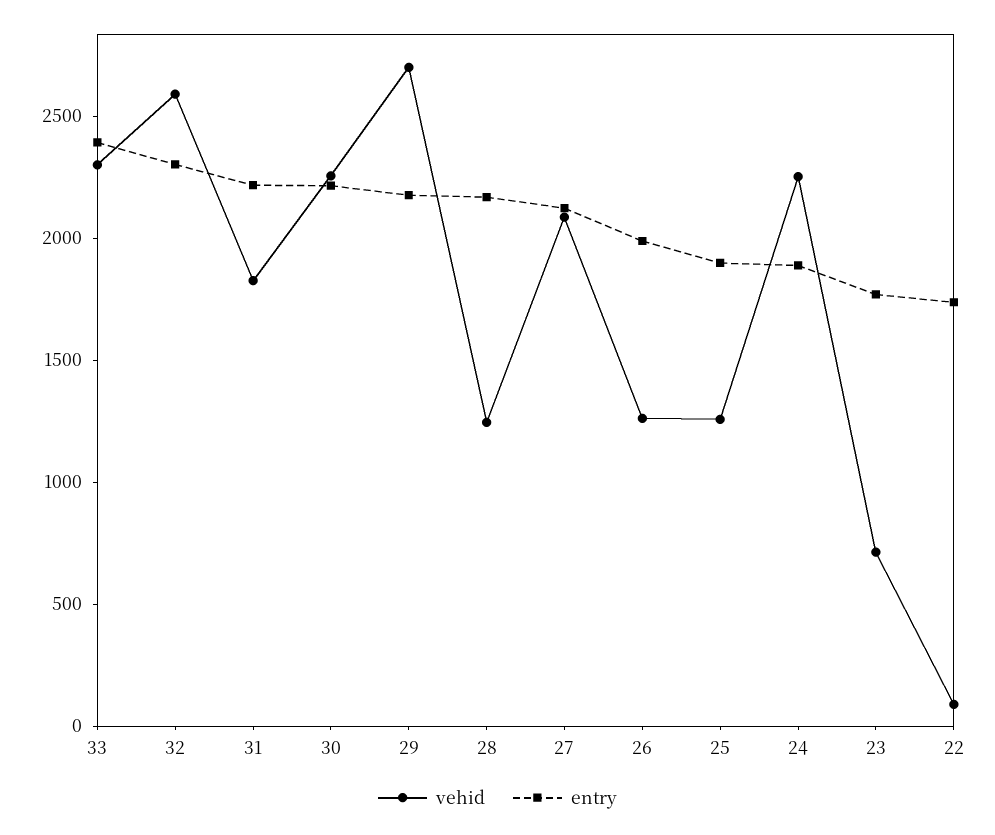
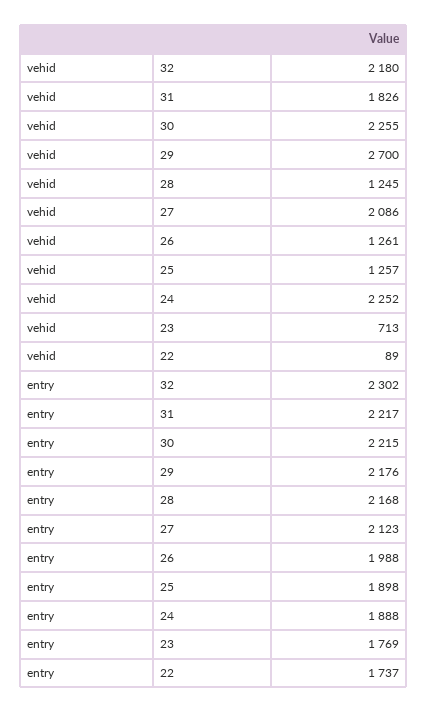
  {
    "vehid": {
-     "33": 2300,
-     "32": 2600,
+     "32": 2180,
      "31": 1826,
      "30": 2255,
      "29": 2700,
      "28": 1245,
      "27": 2086,
      "26": 1261,
      "25": 1257,
      "24": 2252,
      "23": 713,
      "22": 89
    },
    "entry": {
-     "33": 2400,
      "32": 2302,
      "31": 2217,
      "30": 2215,
      "29": 2176,
      "28": 2168,
      "27": 2123,
      "26": 1988,
      "25": 1898,
      "24": 1888,
      "23": 1769,
      "22": 1737
    }
  }

